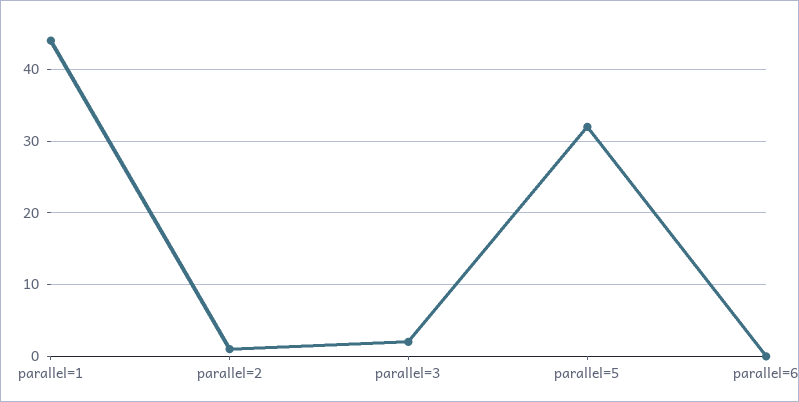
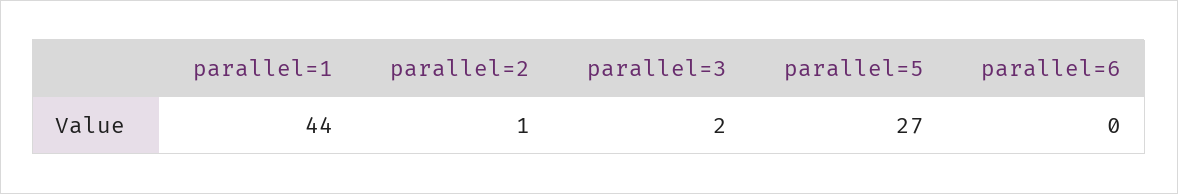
  {
    "parallel=1": 44,
    "parallel=2": 1,
    "parallel=3": 2,
-   "parallel=5": 32,
+   "parallel=5": 27,
    "parallel=6": 0
  }

